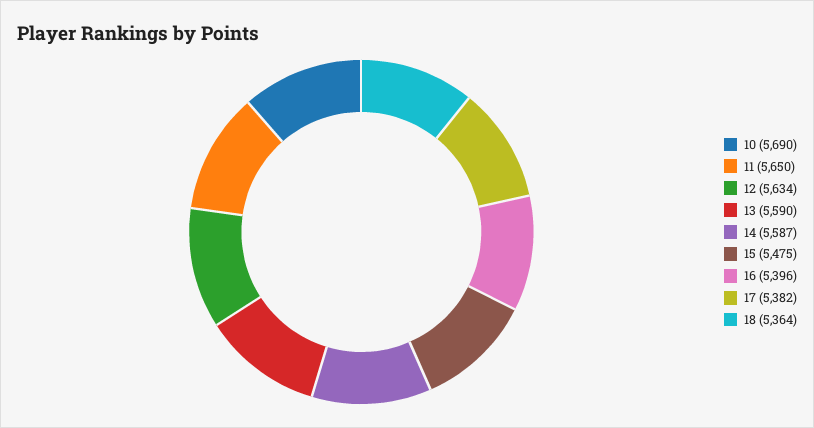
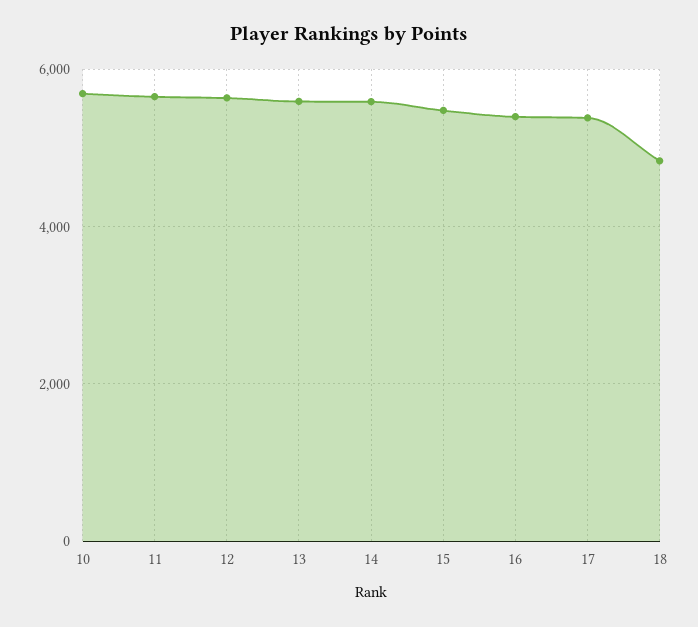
  {
    "10": 5690,
    "11": 5650,
    "12": 5634,
    "13": 5590,
    "14": 5587,
    "15": 5475,
    "16": 5396,
    "17": 5382,
-   "18": 5364
+   "18": 4800
  }

